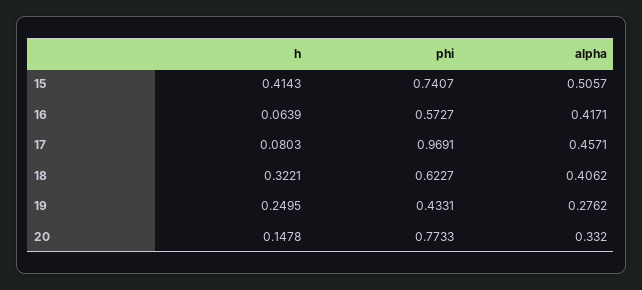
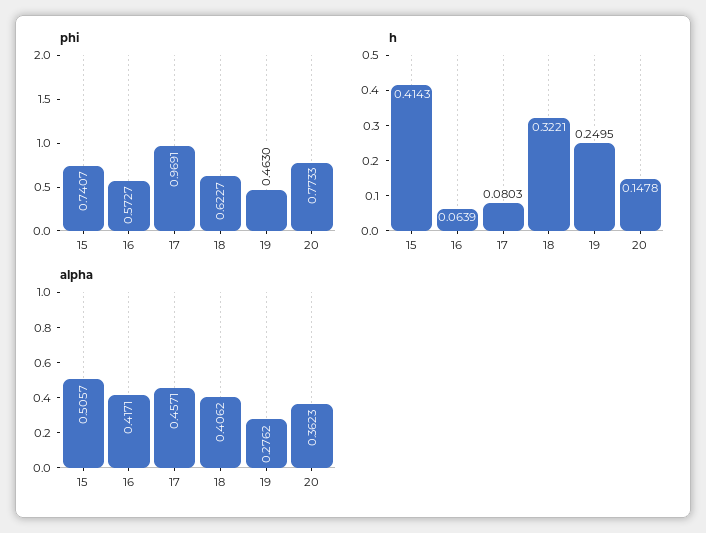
  {
    "h": {
      "15": 0.4143,
      "16": 0.0639,
      "17": 0.0803,
      "18": 0.3221,
      "19": 0.2495,
      "20": 0.1478
    },
    "phi": {
      "15": 0.7407,
      "16": 0.5727,
      "17": 0.9691,
      "18": 0.6227,
-     "19": 0.4331,
+     "19": 0.463,
      "20": 0.7733
    },
    "alpha": {
      "15": 0.5057,
      "16": 0.4171,
      "17": 0.4571,
      "18": 0.4062,
      "19": 0.2762,
-     "20": 0.332
+     "20": 0.3623
    }
  }

